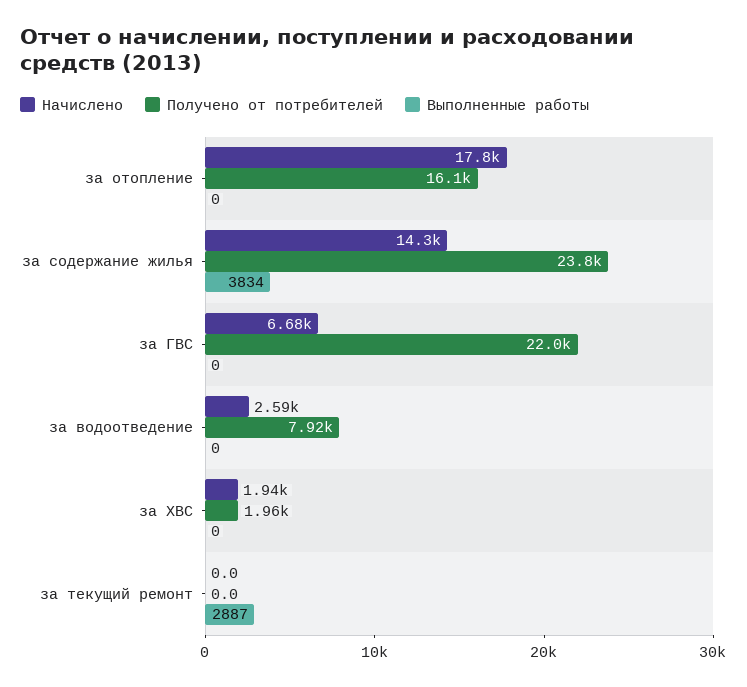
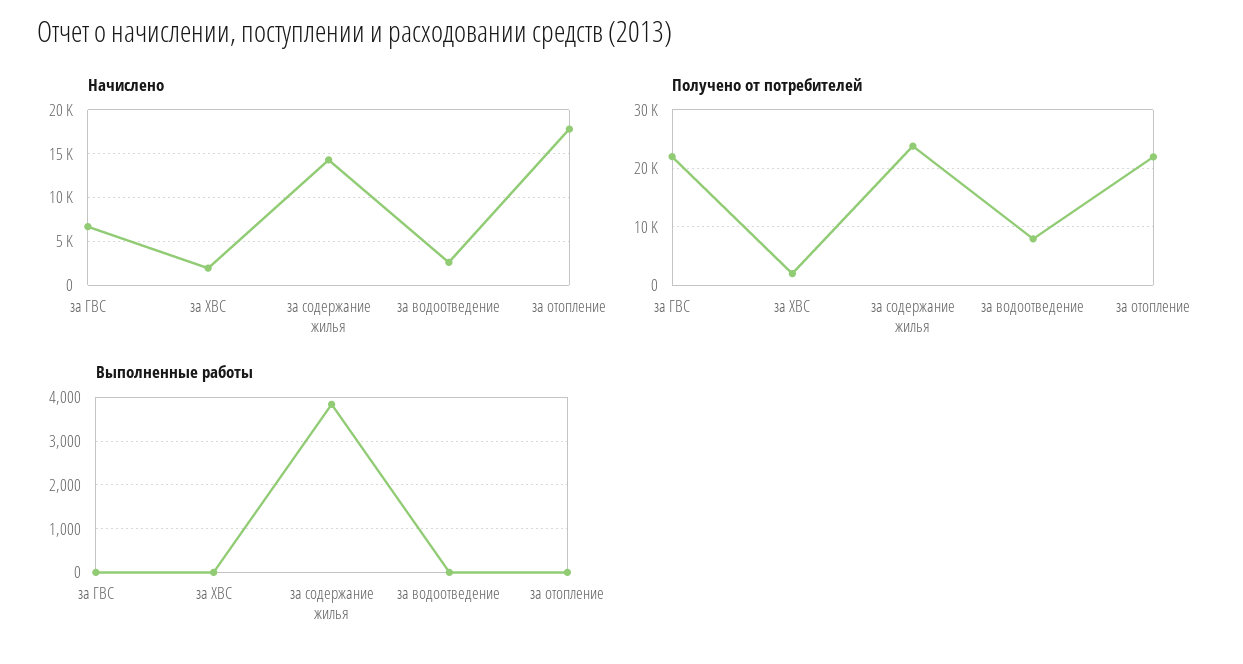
  {
    "Начислено": {
      "за отопление": 17800,
      "за содержание жилья": 14300,
      "за ГВС": 6680,
      "за водоотведение": 2590,
-     "за ХВС": 1940,
+     "за ХВС": 1940
-     "за текущий ремонт": 0
    },
    "Получено от потребителей": {
-     "за отопление": 16100,
+     "за отопление": 22000,
      "за содержание жилья": 23800,
      "за ГВС": 22000,
      "за водоотведение": 7920,
-     "за ХВС": 1960,
+     "за ХВС": 1960
-     "за текущий ремонт": 0
    },
    "Выполненные работы": {
      "за отопление": 0,
      "за содержание жилья": 3834,
      "за ГВС": 0,
      "за водоотведение": 0,
-     "за ХВС": 0,
+     "за ХВС": 0
-     "за текущий ремонт": 2887
    }
  }

